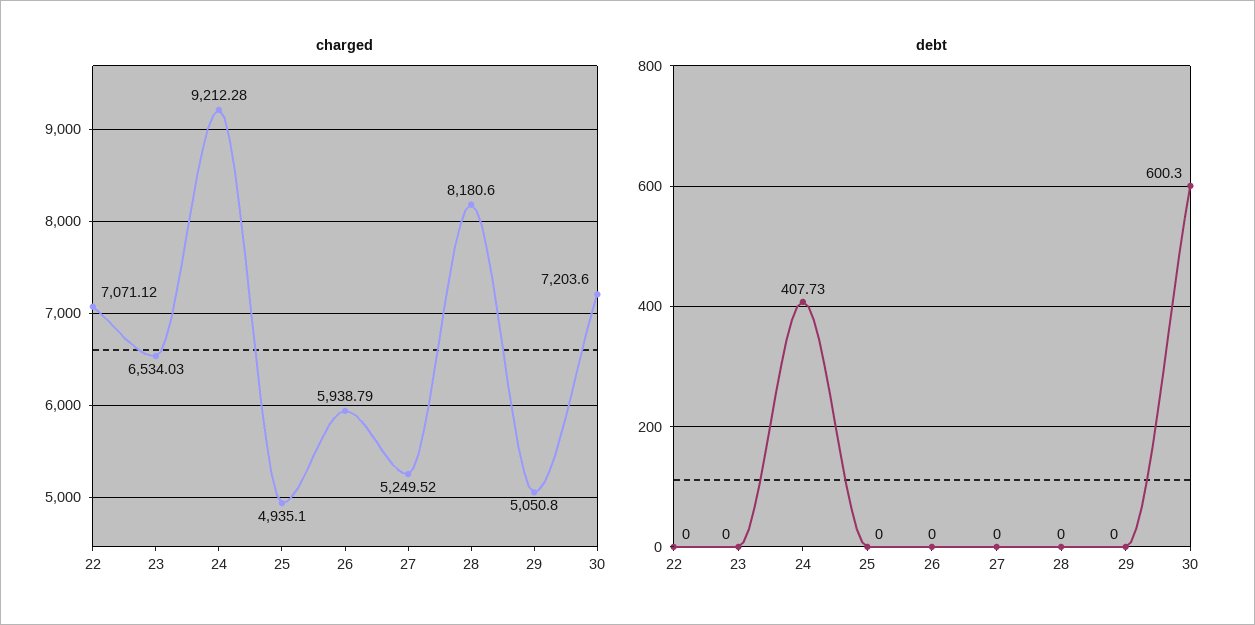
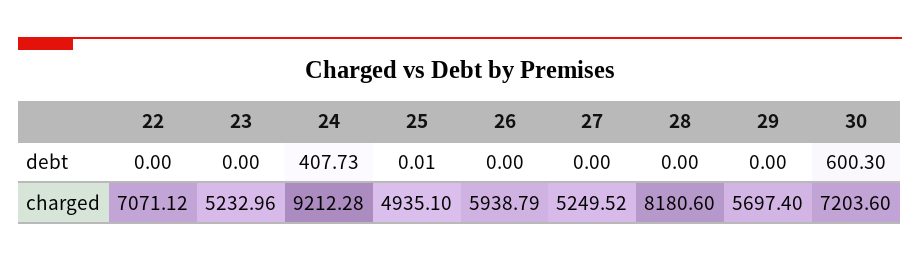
  {
    "charged": {
      "22": 7071.12,
-     "23": 6534.03,
+     "23": 5232.96,
      "24": 9212.28,
      "25": 4935.1,
      "26": 5938.79,
      "27": 5249.52,
      "28": 8180.6,
-     "29": 5050.8,
+     "29": 5697.4,
      "30": 7203.6
    },
    "debt": {
      "22": 0,
      "23": 0,
      "24": 407.73,
-     "25": 0,
+     "25": 0.01,
      "26": 0,
      "27": 0,
      "28": 0,
      "29": 0,
      "30": 600.3
    }
  }

